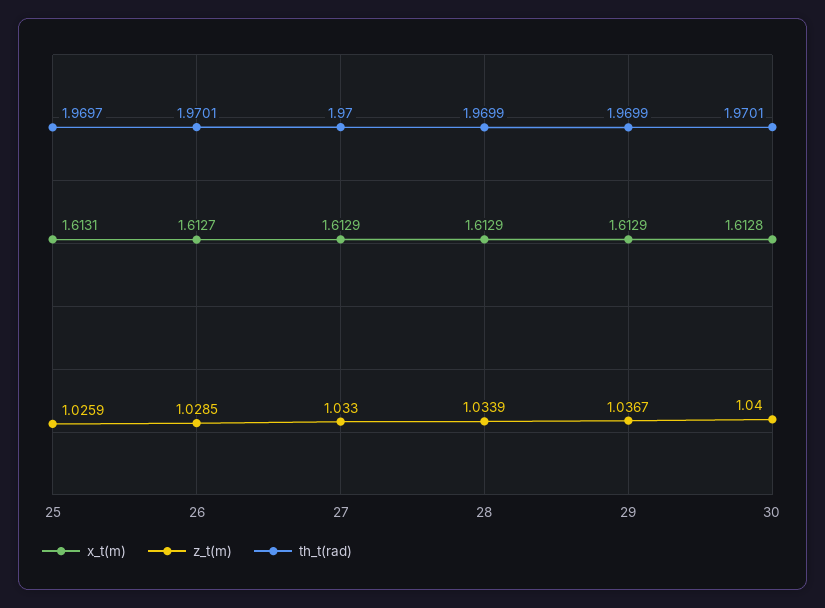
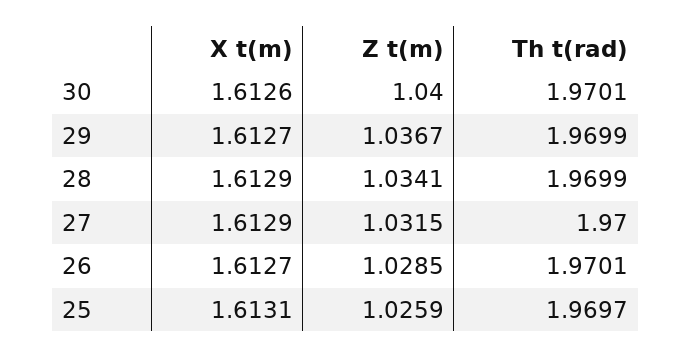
  {
    "x_t(m)": {
      "25": 1.6131,
      "26": 1.6127,
      "27": 1.6129,
      "28": 1.6129,
-     "29": 1.6129,
+     "29": 1.6127,
-     "30": 1.6128
+     "30": 1.6126
    },
    "z_t(m)": {
      "25": 1.0259,
      "26": 1.0285,
-     "27": 1.033,
+     "27": 1.0315,
-     "28": 1.0339,
+     "28": 1.0341,
      "29": 1.0367,
      "30": 1.04
    },
    "th_t(rad)": {
      "25": 1.9697,
      "26": 1.9701,
      "27": 1.97,
      "28": 1.9699,
      "29": 1.9699,
      "30": 1.9701
    }
  }

